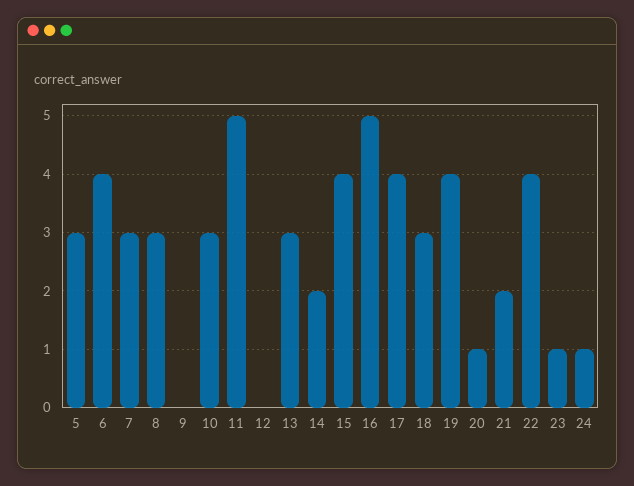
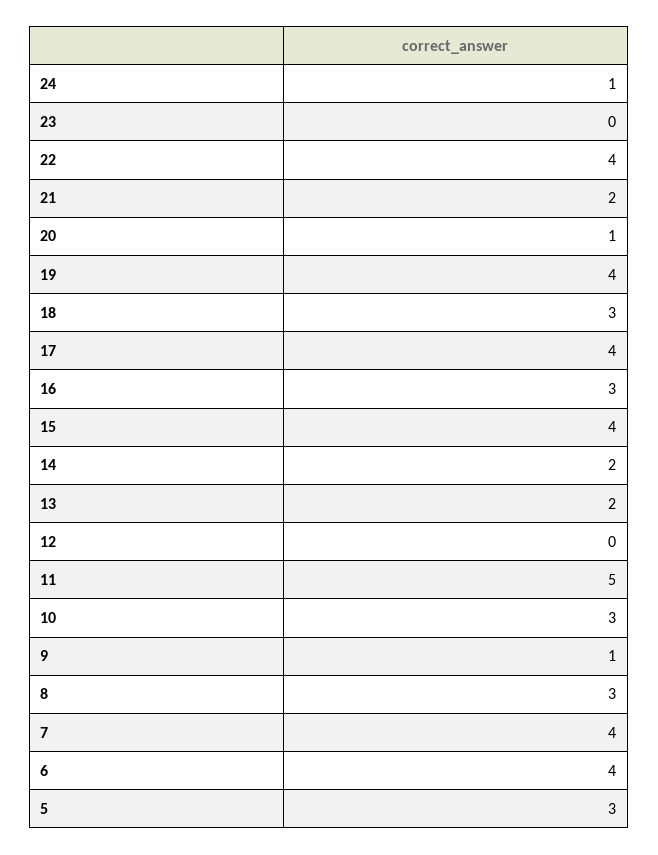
  {
    "5": 3,
    "6": 4,
-   "7": 3,
+   "7": 4,
    "8": 3,
-   "9": 0,
+   "9": 1,
    "10": 3,
    "11": 5,
    "12": 0,
-   "13": 3,
+   "13": 2,
    "14": 2,
    "15": 4,
-   "16": 5,
+   "16": 3,
    "17": 4,
    "18": 3,
    "19": 4,
    "20": 1,
    "21": 2,
    "22": 4,
-   "23": 1,
+   "23": 0,
    "24": 1
  }

